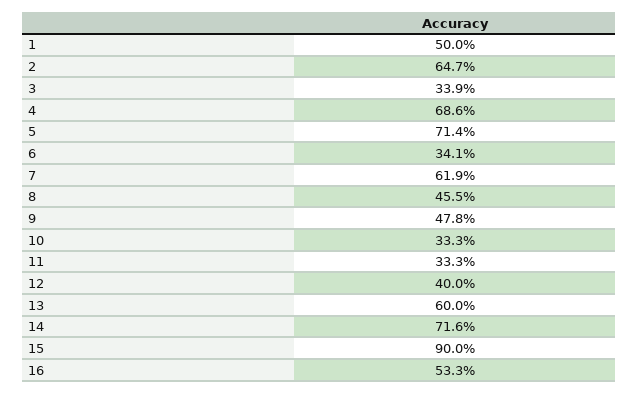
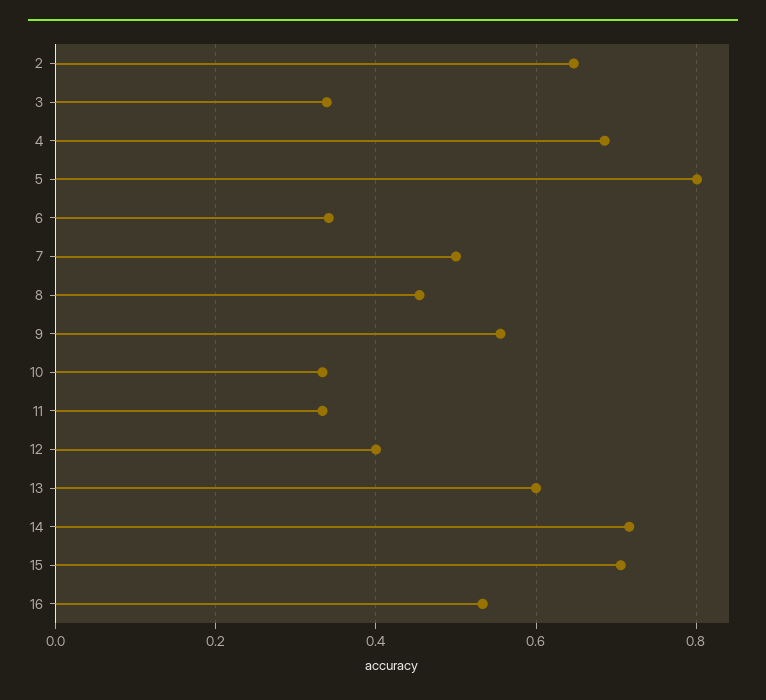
  {
-   "1": 0.5,
    "2": 0.647,
    "3": 0.339,
    "4": 0.686,
-   "5": 0.714,
+   "5": 0.8,
    "6": 0.341,
-   "7": 0.619,
+   "7": 0.5,
    "8": 0.455,
-   "9": 0.478,
+   "9": 0.56,
    "10": 0.333,
    "11": 0.333,
    "12": 0.4,
    "13": 0.6,
    "14": 0.716,
-   "15": 0.9,
+   "15": 0.7,
    "16": 0.533
  }

